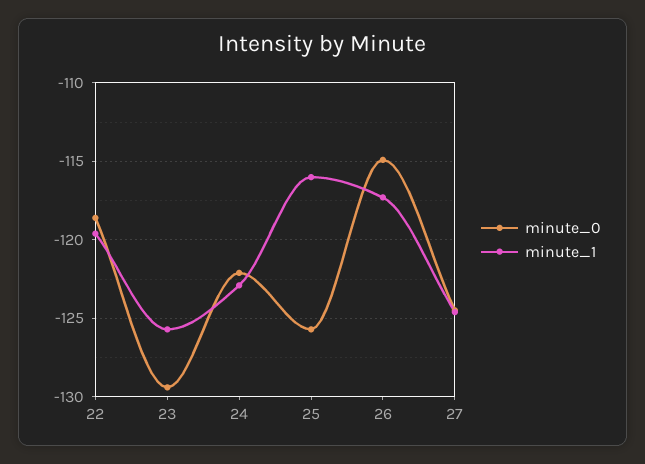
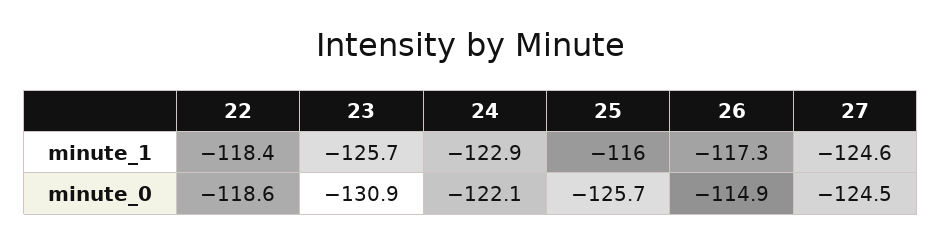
  {
    "minute_0": {
      "22": -118.6,
-     "23": -129.5,
+     "23": -130.9,
      "24": -122.1,
      "25": -125.7,
      "26": -114.9,
      "27": -124.5
    },
    "minute_1": {
-     "22": -119.5,
+     "22": -118.4,
      "23": -125.7,
      "24": -122.9,
      "25": -116,
      "26": -117.3,
      "27": -124.6
    }
  }

